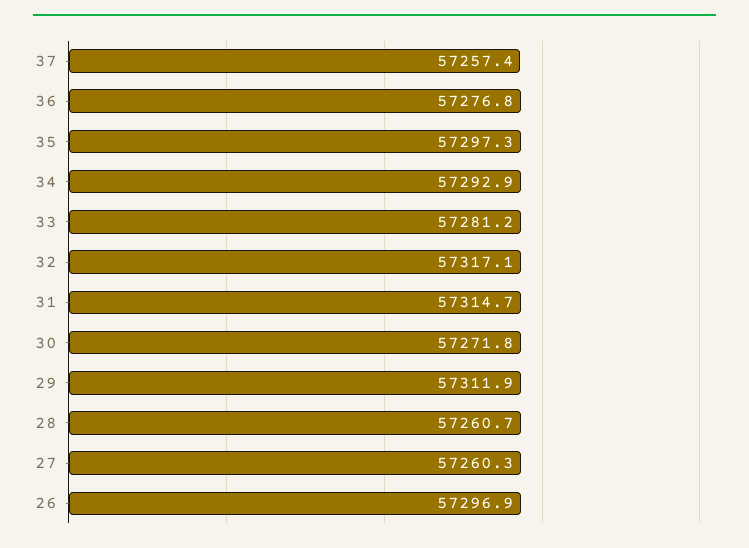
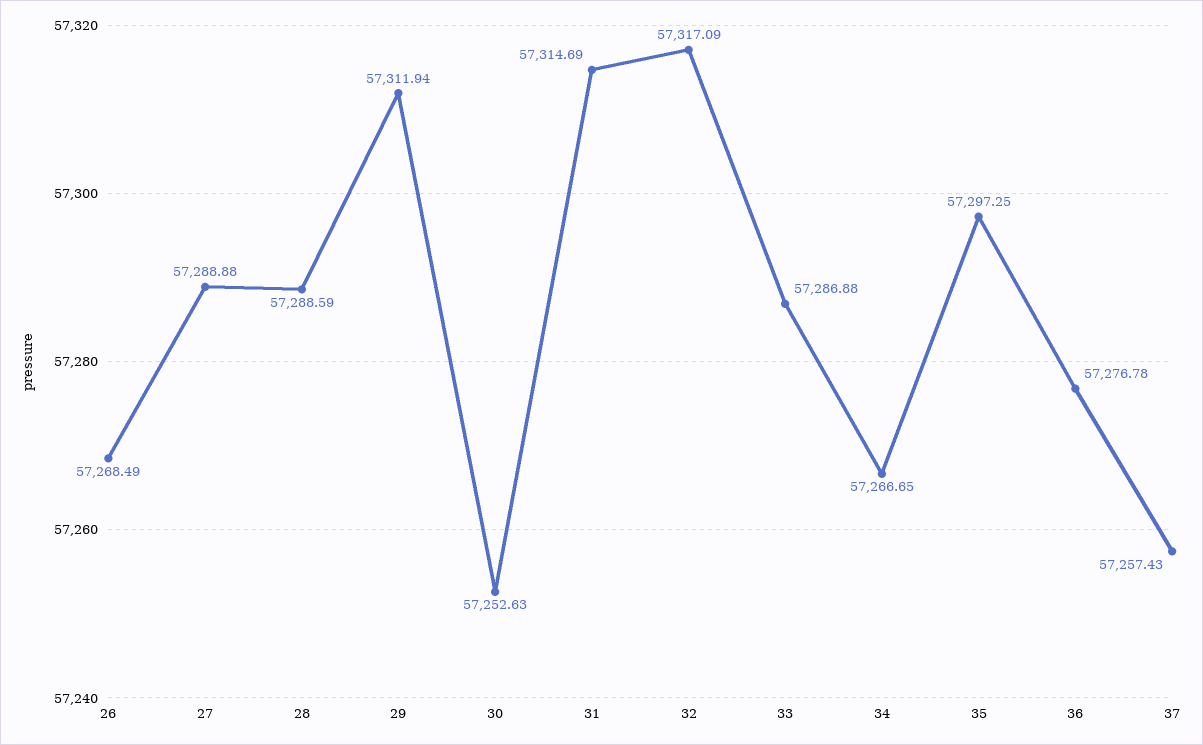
  {
    "37": 57257.43,
    "36": 57276.78,
    "35": 57297.25,
-   "34": 57292.9,
+   "34": 57266.65,
-   "33": 57281.2,
+   "33": 57286.88,
    "32": 57317.09,
    "31": 57314.69,
-   "30": 57271.8,
+   "30": 57252.63,
    "29": 57311.94,
-   "28": 57260.7,
+   "28": 57288.59,
-   "27": 57260.3,
+   "27": 57288.88,
-   "26": 57296.9
+   "26": 57268.49
  }

